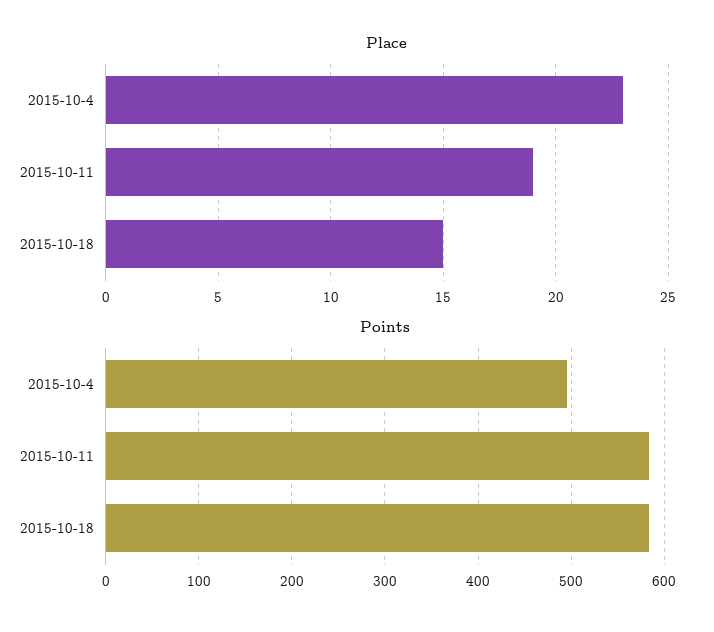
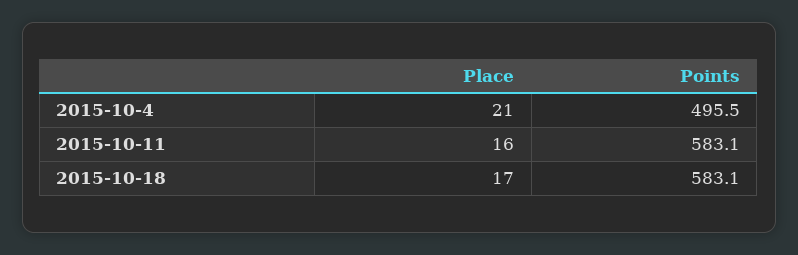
  {
    "Place": {
-     "2015-10-4": 23,
+     "2015-10-4": 21,
-     "2015-10-11": 19,
+     "2015-10-11": 16,
-     "2015-10-18": 15
+     "2015-10-18": 17
    },
    "Points": {
      "2015-10-4": 495.5,
      "2015-10-11": 583.1,
      "2015-10-18": 583.1
    }
  }

